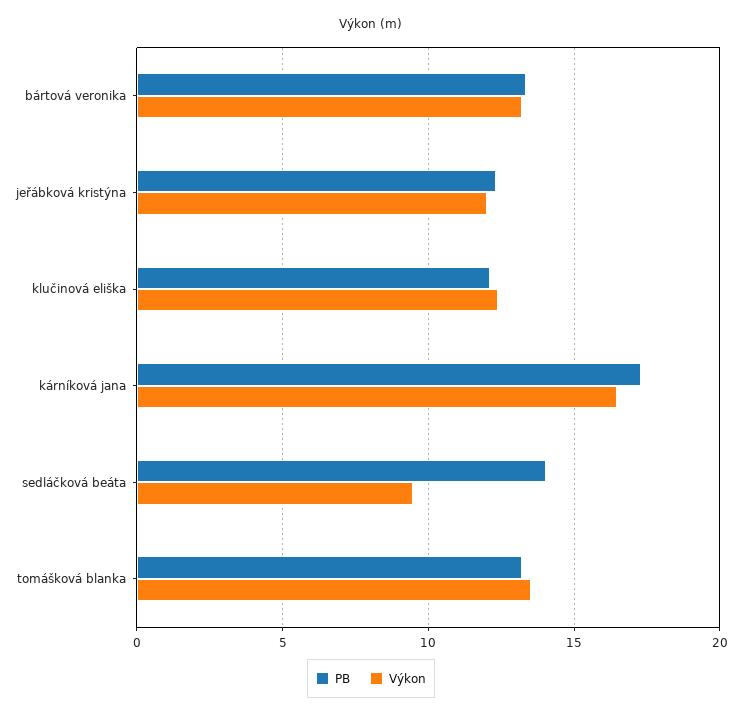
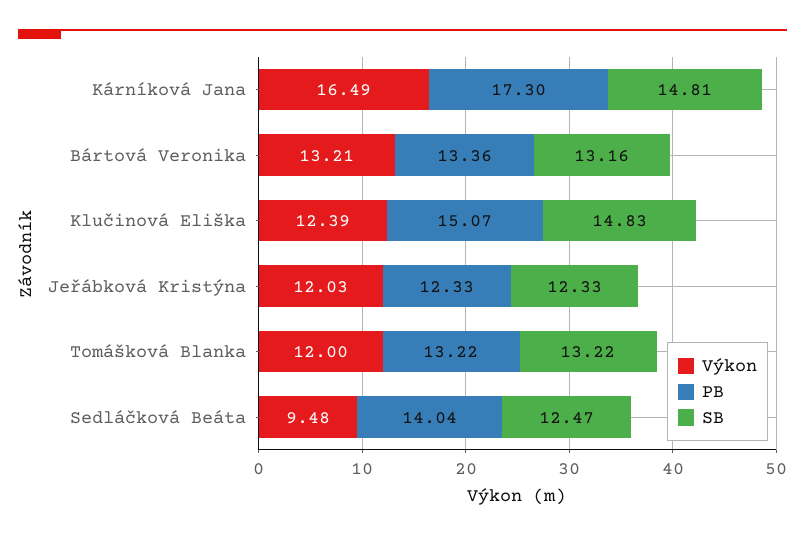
  {
    "PB": {
      "bártová veronika": 13.36,
      "jeřábková kristýna": 12.33,
-     "klučinová eliška": 12,
+     "klučinová eliška": 15.07,
      "kárníková jana": 17.3,
      "sedláčková beáta": 14.04,
      "tomášková blanka": 13.22
    },
    "Výkon": {
      "bártová veronika": 13.21,
      "jeřábková kristýna": 12.03,
      "klučinová eliška": 12.39,
      "kárníková jana": 16.49,
      "sedláčková beáta": 9.48,
-     "tomášková blanka": 13.5
+     "tomášková blanka": 12
-   }
+   },
+   "SB": {
+     "kárníková jana": 14.81,
+     "bártová veronika": 13.16,
+     "klučinová eliška": 14.83,
+     "jeřábková kristýna": 12.33,
+     "tomášková blanka": 13.22,
+     "sedláčková beáta": 12.47
+   }
  }

